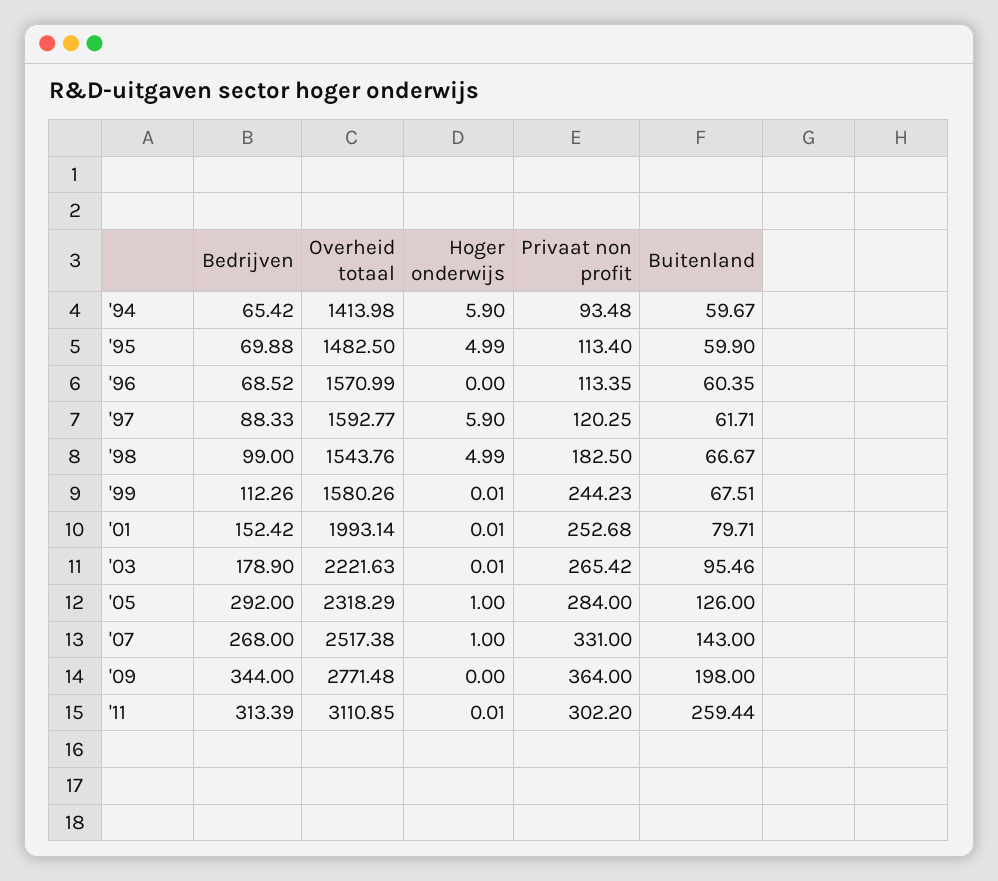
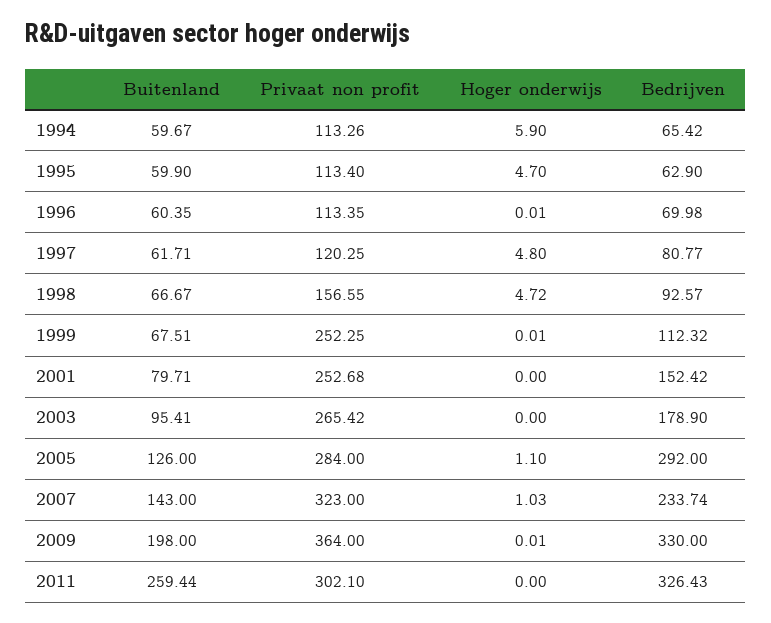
  {
    "Bedrijven": {
      "'94": 65.42,
-     "'95": 69.88,
+     "'95": 62.9,
-     "'96": 68.52,
+     "'96": 69.98,
-     "'97": 88.33,
+     "'97": 80.77,
-     "'98": 99,
+     "'98": 92.57,
-     "'99": 112.26,
+     "'99": 112.32,
      "'01": 152.42,
      "'03": 178.9,
      "'05": 292,
-     "'07": 268,
+     "'07": 233.74,
-     "'09": 344,
+     "'09": 330,
-     "'11": 313.39
+     "'11": 326.43
    },
-   "Overheid totaal": {
-     "'94": 1413.98,
-     "'95": 1482.5,
-     "'96": 1570.99,
-     "'97": 1592.77,
-     "'98": 1543.76,
-     "'99": 1580.26,
-     "'01": 1993.14,
-     "'03": 2221.63,
-     "'05": 2318.29,
-     "'07": 2517.38,
-     "'09": 2771.48,
-     "'11": 3110.85
-   },
    "Hoger onderwijs": {
      "'94": 5.9,
-     "'95": 4.99,
+     "'95": 4.7,
-     "'96": 0,
+     "'96": 0.01,
-     "'97": 5.9,
+     "'97": 4.8,
-     "'98": 4.99,
+     "'98": 4.72,
      "'99": 0.01,
-     "'01": 0.01,
+     "'01": 0,
-     "'03": 0.01,
+     "'03": 0,
-     "'05": 1,
+     "'05": 1.1,
-     "'07": 1,
+     "'07": 1.03,
-     "'09": 0,
+     "'09": 0.01,
-     "'11": 0.01
+     "'11": 0
    },
    "Privaat non profit": {
-     "'94": 93.48,
+     "'94": 113.26,
      "'95": 113.4,
      "'96": 113.35,
      "'97": 120.25,
-     "'98": 182.5,
+     "'98": 156.55,
-     "'99": 244.23,
+     "'99": 252.25,
      "'01": 252.68,
      "'03": 265.42,
      "'05": 284,
-     "'07": 331,
+     "'07": 323,
      "'09": 364,
-     "'11": 302.2
+     "'11": 302.1
    },
    "Buitenland": {
      "'94": 59.67,
      "'95": 59.9,
      "'96": 60.35,
      "'97": 61.71,
      "'98": 66.67,
      "'99": 67.51,
      "'01": 79.71,
-     "'03": 95.46,
+     "'03": 95.41,
      "'05": 126,
      "'07": 143,
      "'09": 198,
      "'11": 259.44
    }
  }

